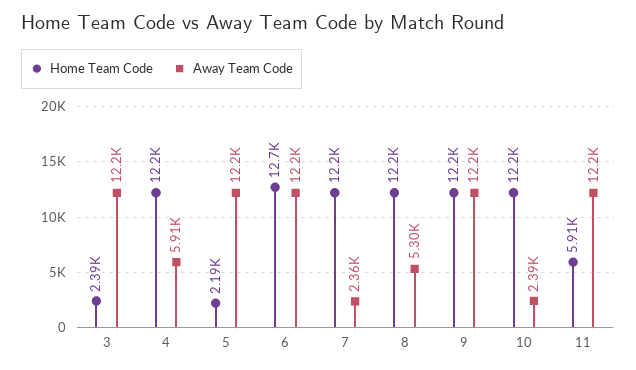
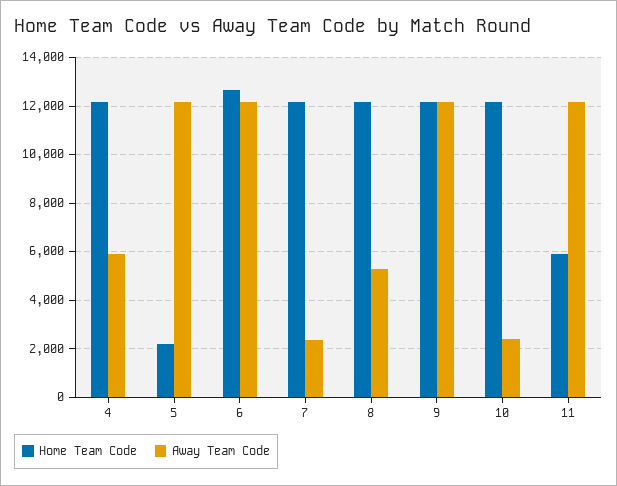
  {
    "Home Team Code": {
-     "3": 2390,
      "4": 12200,
      "5": 2190,
      "6": 12700,
      "7": 12200,
      "8": 12200,
      "9": 12200,
      "10": 12200,
      "11": 5910
    },
    "Away Team Code": {
-     "3": 12200,
      "4": 5910,
      "5": 12200,
      "6": 12200,
      "7": 2360,
      "8": 5300,
      "9": 12200,
      "10": 2390,
      "11": 12200
    }
  }

